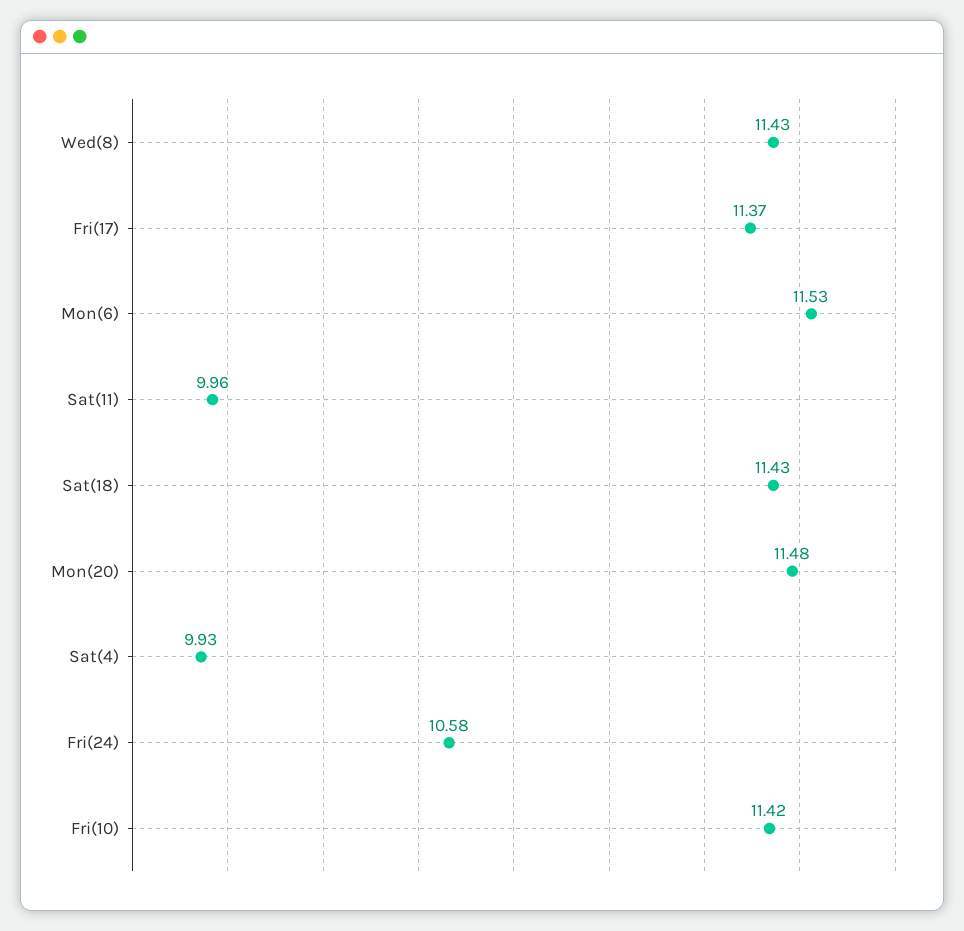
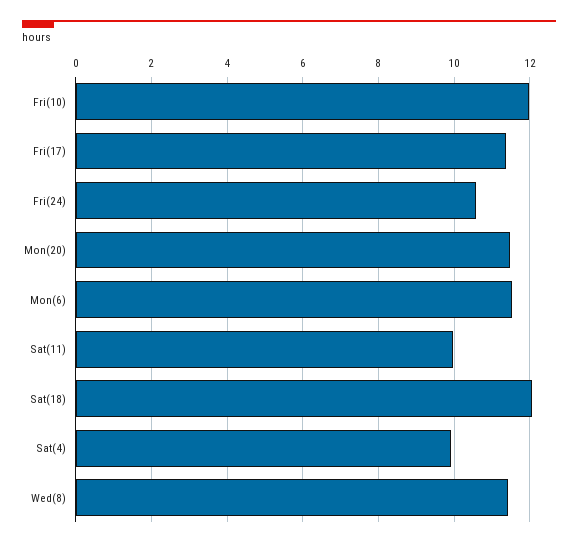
  {
    "Wed(8)": 11.43,
    "Fri(17)": 11.37,
    "Mon(6)": 11.53,
    "Sat(11)": 9.96,
-   "Sat(18)": 11.43,
+   "Sat(18)": 12,
    "Mon(20)": 11.48,
    "Sat(4)": 9.93,
    "Fri(24)": 10.58,
-   "Fri(10)": 11.42
+   "Fri(10)": 12
  }

